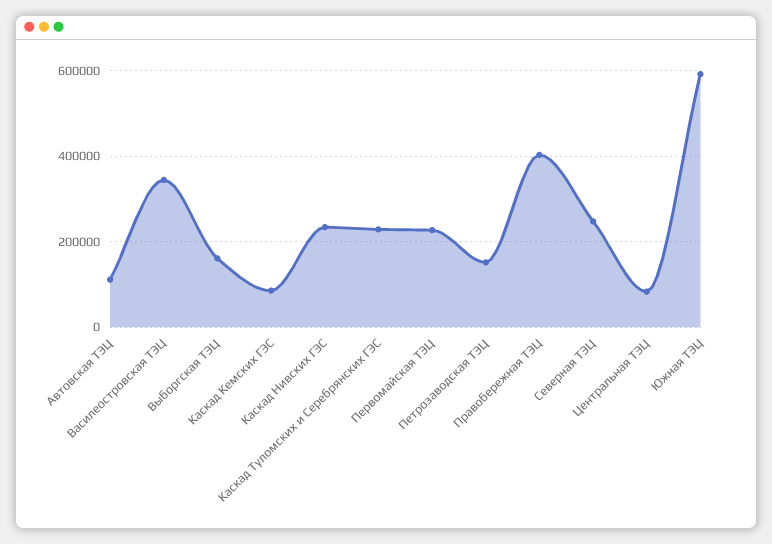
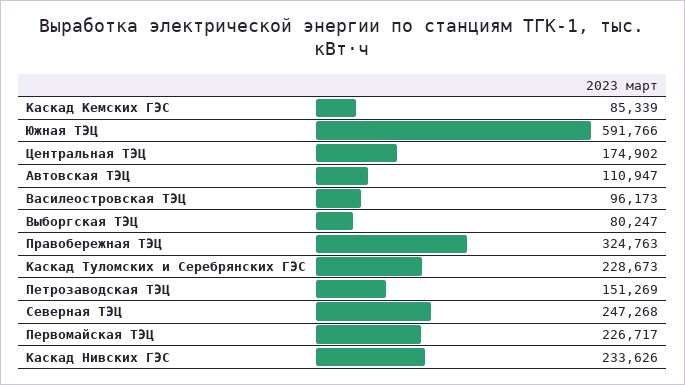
  {
    "Автовская ТЭЦ": 110947,
-   "Василеостровская ТЭЦ": 340000,
+   "Василеостровская ТЭЦ": 96173,
-   "Выборгская ТЭЦ": 160000,
+   "Выборгская ТЭЦ": 80247,
    "Каскад Кемских ГЭС": 85339,
    "Каскад Нивских ГЭС": 233626,
    "Каскад Туломских и Серебрянских ГЭС": 228673,
    "Первомайская ТЭЦ": 226717,
    "Петрозаводская ТЭЦ": 151269,
-   "Правобережная ТЭЦ": 400000,
+   "Правобережная ТЭЦ": 324763,
    "Северная ТЭЦ": 247268,
-   "Центральная ТЭЦ": 80000,
+   "Центральная ТЭЦ": 174902,
    "Южная ТЭЦ": 591766
  }

